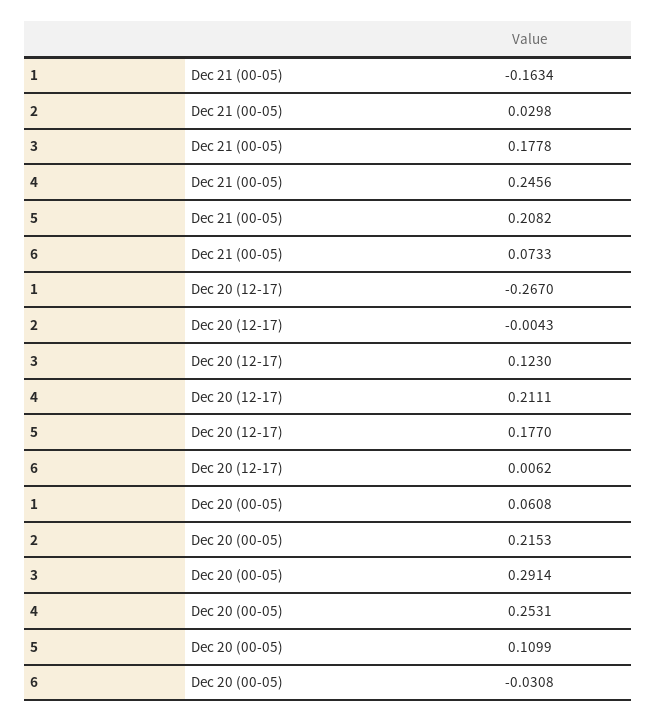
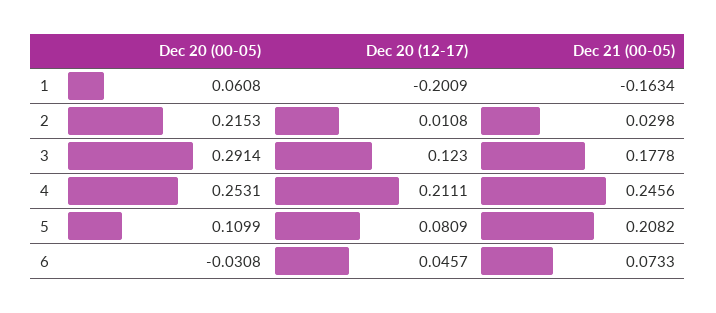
  {
    "1": {
      "Dec 21 (00-05)": -0.1634,
-     "Dec 20 (12-17)": -0.267,
+     "Dec 20 (12-17)": -0.2009,
      "Dec 20 (00-05)": 0.0608
    },
    "2": {
      "Dec 21 (00-05)": 0.0298,
-     "Dec 20 (12-17)": -0.0043,
+     "Dec 20 (12-17)": 0.0108,
      "Dec 20 (00-05)": 0.2153
    },
    "3": {
      "Dec 21 (00-05)": 0.1778,
      "Dec 20 (12-17)": 0.123,
      "Dec 20 (00-05)": 0.2914
    },
    "4": {
      "Dec 21 (00-05)": 0.2456,
      "Dec 20 (12-17)": 0.2111,
      "Dec 20 (00-05)": 0.2531
    },
    "5": {
      "Dec 21 (00-05)": 0.2082,
-     "Dec 20 (12-17)": 0.177,
+     "Dec 20 (12-17)": 0.0809,
      "Dec 20 (00-05)": 0.1099
    },
    "6": {
      "Dec 21 (00-05)": 0.0733,
-     "Dec 20 (12-17)": 0.0062,
+     "Dec 20 (12-17)": 0.0457,
      "Dec 20 (00-05)": -0.0308
    }
  }

